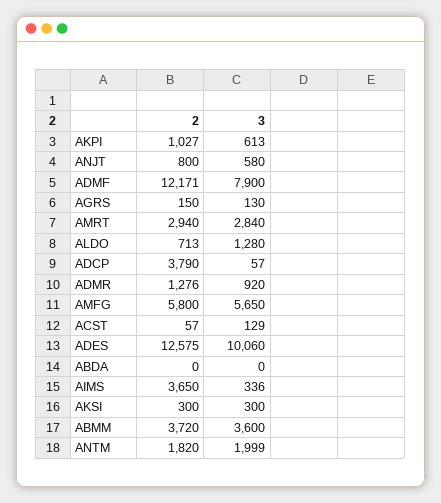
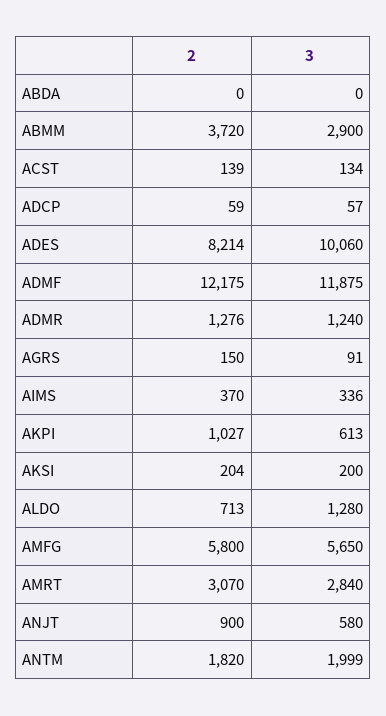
  {
    "2": {
      "AKPI": 1027,
-     "ANJT": 800,
+     "ANJT": 900,
-     "ADMF": 12171,
+     "ADMF": 12175,
      "AGRS": 150,
-     "AMRT": 2940,
+     "AMRT": 3070,
      "ALDO": 713,
-     "ADCP": 3790,
+     "ADCP": 59,
      "ADMR": 1276,
      "AMFG": 5800,
-     "ACST": 57,
+     "ACST": 139,
-     "ADES": 12575,
+     "ADES": 8214,
      "ABDA": 0,
-     "AIMS": 3650,
+     "AIMS": 370,
-     "AKSI": 300,
+     "AKSI": 204,
      "ABMM": 3720,
      "ANTM": 1820
    },
    "3": {
      "AKPI": 613,
      "ANJT": 580,
-     "ADMF": 7900,
+     "ADMF": 11875,
-     "AGRS": 130,
+     "AGRS": 91,
      "AMRT": 2840,
      "ALDO": 1280,
      "ADCP": 57,
-     "ADMR": 920,
+     "ADMR": 1240,
      "AMFG": 5650,
-     "ACST": 129,
+     "ACST": 134,
      "ADES": 10060,
      "ABDA": 0,
      "AIMS": 336,
-     "AKSI": 300,
+     "AKSI": 200,
-     "ABMM": 3600,
+     "ABMM": 2900,
      "ANTM": 1999
    }
  }

